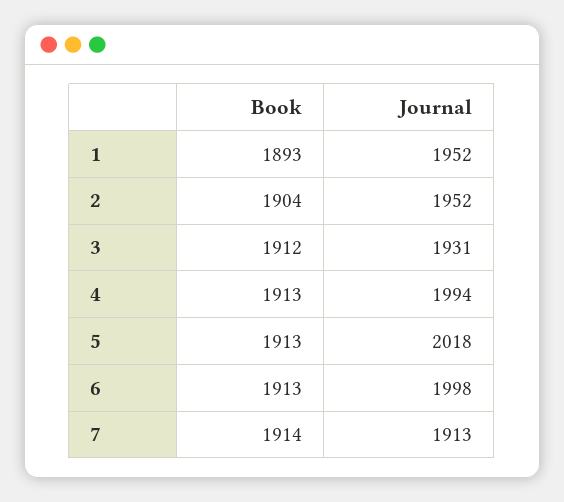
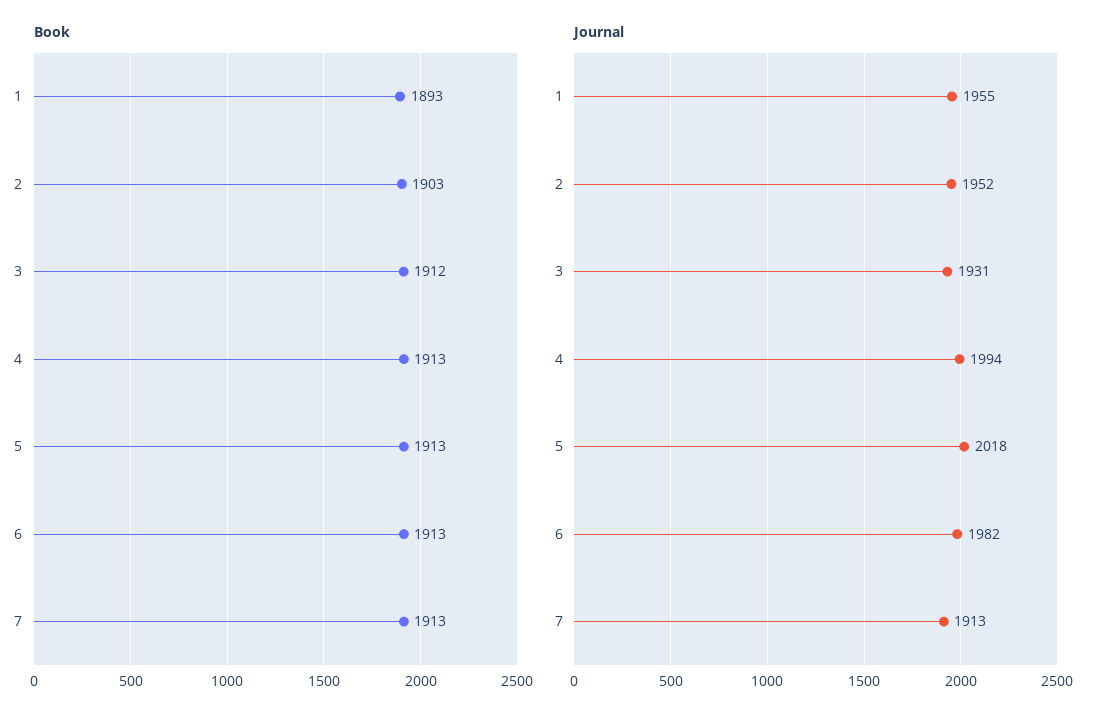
  {
    "Book": {
      "1": 1893,
-     "2": 1904,
+     "2": 1903,
      "3": 1912,
      "4": 1913,
      "5": 1913,
      "6": 1913,
-     "7": 1914
+     "7": 1913
    },
    "Journal": {
-     "1": 1952,
+     "1": 1955,
      "2": 1952,
      "3": 1931,
      "4": 1994,
      "5": 2018,
-     "6": 1998,
+     "6": 1982,
      "7": 1913
    }
  }

